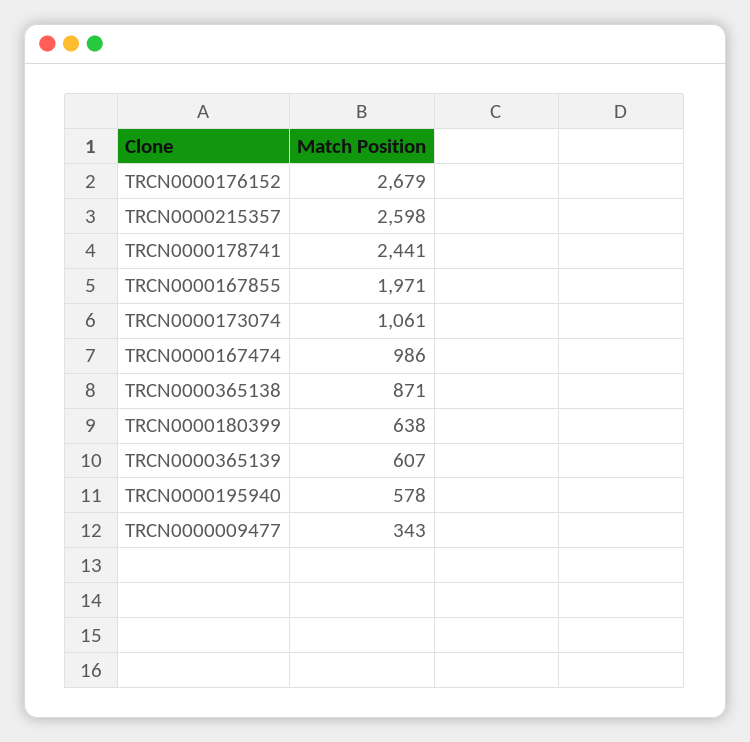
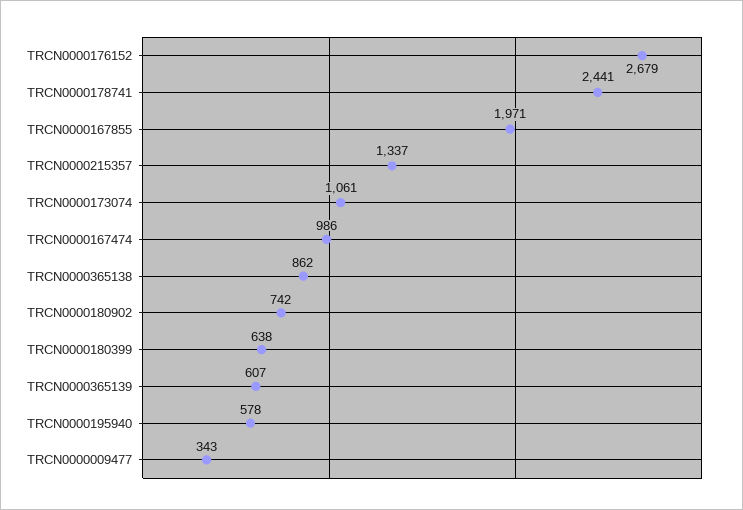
  {
    "TRCN0000176152": 2679,
-   "TRCN0000215357": 2598,
+   "TRCN0000215357": 1337,
    "TRCN0000178741": 2441,
    "TRCN0000167855": 1971,
    "TRCN0000173074": 1061,
    "TRCN0000167474": 986,
-   "TRCN0000365138": 871,
+   "TRCN0000365138": 862,
    "TRCN0000180399": 638,
    "TRCN0000365139": 607,
    "TRCN0000195940": 578,
-   "TRCN0000009477": 343
+   "TRCN0000009477": 343,
+   "TRCN0000180902": 742
  }

